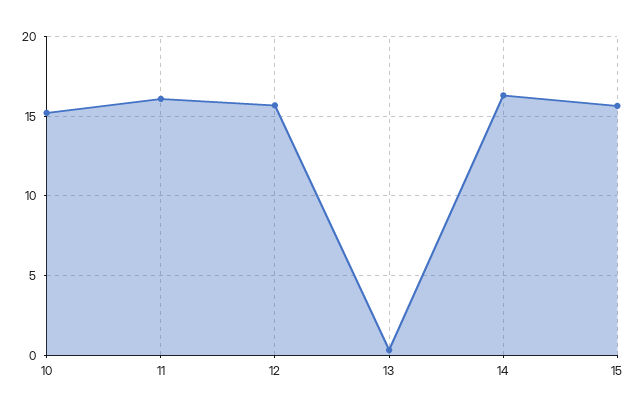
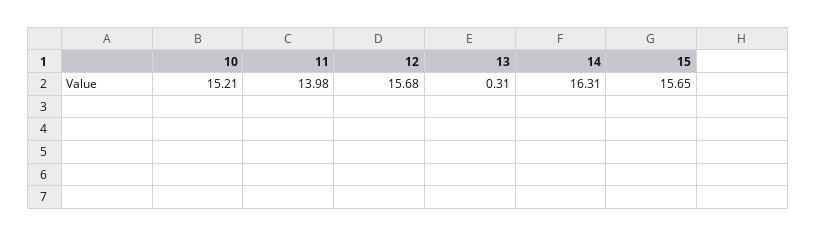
  {
    "10": 15.21,
-   "11": 16,
+   "11": 13.98,
    "12": 15.68,
    "13": 0.31,
    "14": 16.31,
    "15": 15.65
  }

